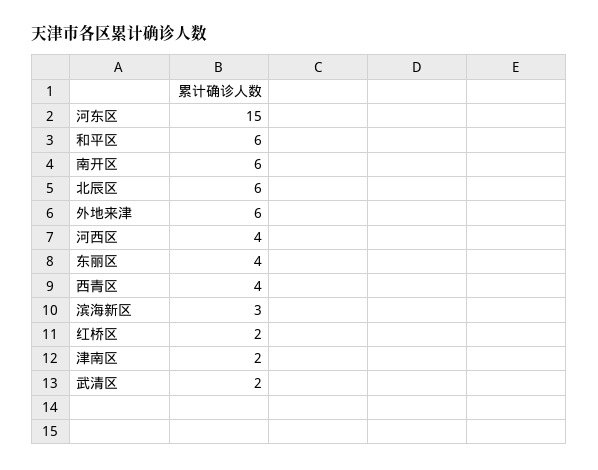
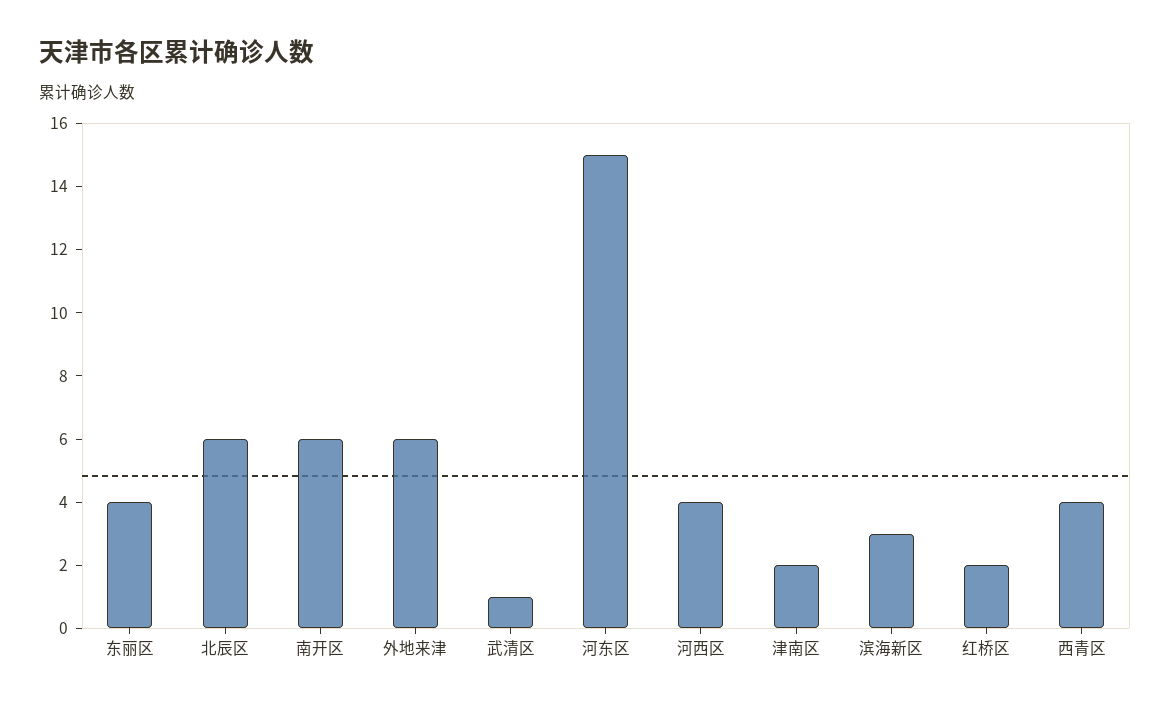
  {
    "河东区": 15,
-   "和平区": 6,
    "南开区": 6,
    "北辰区": 6,
    "外地来津": 6,
    "河西区": 4,
    "东丽区": 4,
    "西青区": 4,
    "滨海新区": 3,
    "红桥区": 2,
    "津南区": 2,
-   "武清区": 2
+   "武清区": 1
  }

